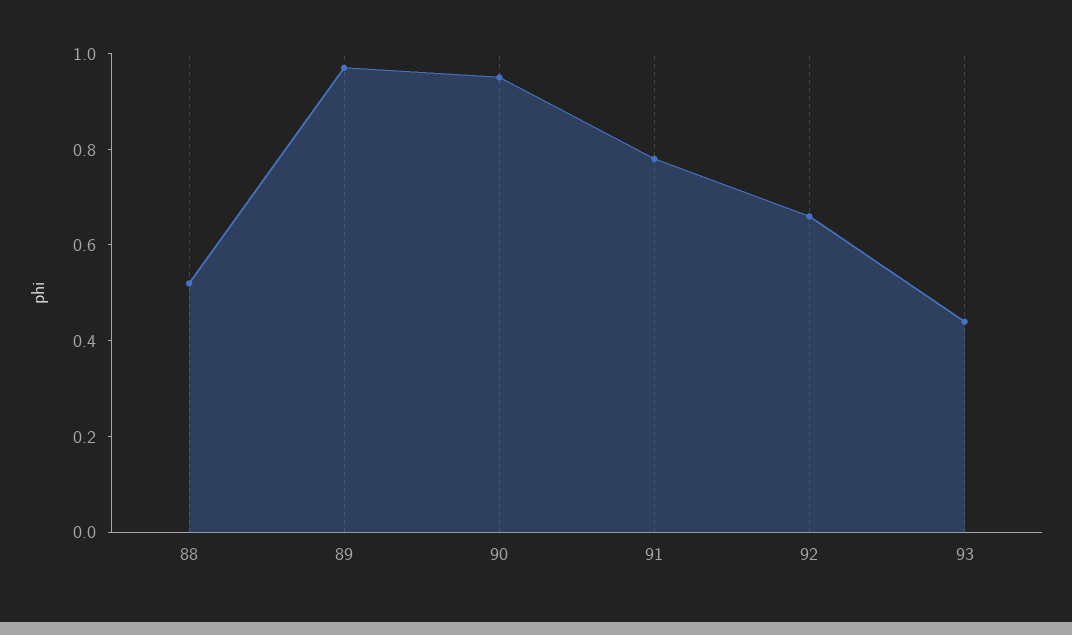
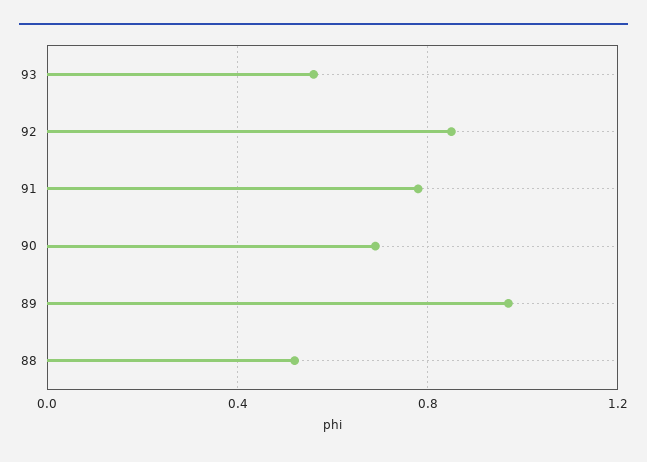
  {
    "88": 0.5,
    "89": 0.95,
-   "90": 0.95,
+   "90": 0.7,
    "91": 0.8,
-   "92": 0.65,
+   "92": 0.85,
-   "93": 0.45
+   "93": 0.55
  }

